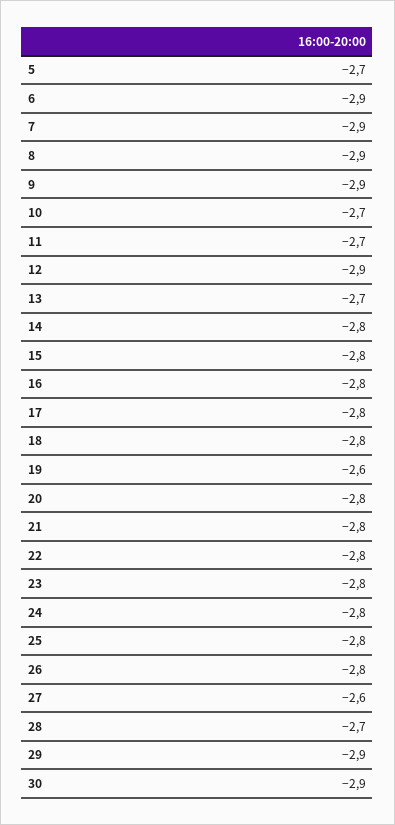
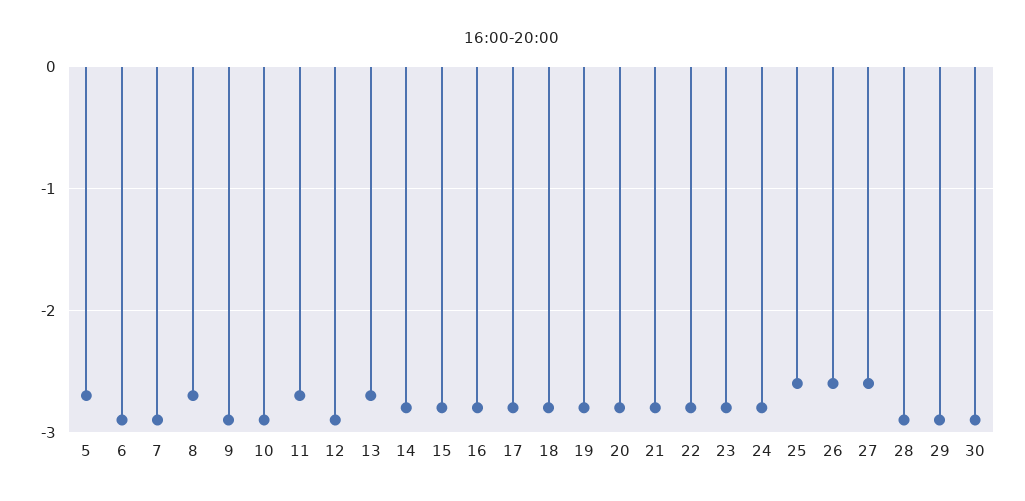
  {
    "5": -2.7,
    "6": -2.9,
    "7": -2.9,
-   "8": -2.9,
+   "8": -2.7,
    "9": -2.9,
-   "10": -2.7,
+   "10": -2.9,
    "11": -2.7,
    "12": -2.9,
    "13": -2.7,
    "14": -2.8,
    "15": -2.8,
    "16": -2.8,
    "17": -2.8,
    "18": -2.8,
-   "19": -2.6,
+   "19": -2.8,
    "20": -2.8,
    "21": -2.8,
    "22": -2.8,
    "23": -2.8,
    "24": -2.8,
-   "25": -2.8,
+   "25": -2.6,
-   "26": -2.8,
+   "26": -2.6,
    "27": -2.6,
-   "28": -2.7,
+   "28": -2.9,
    "29": -2.9,
    "30": -2.9
  }

